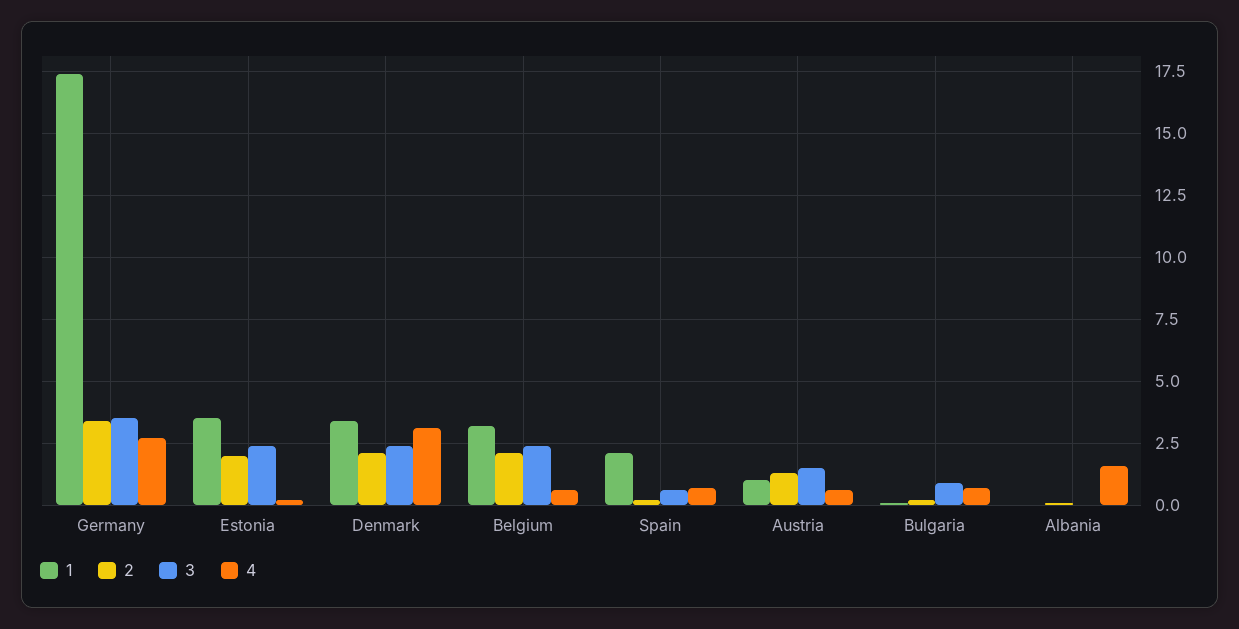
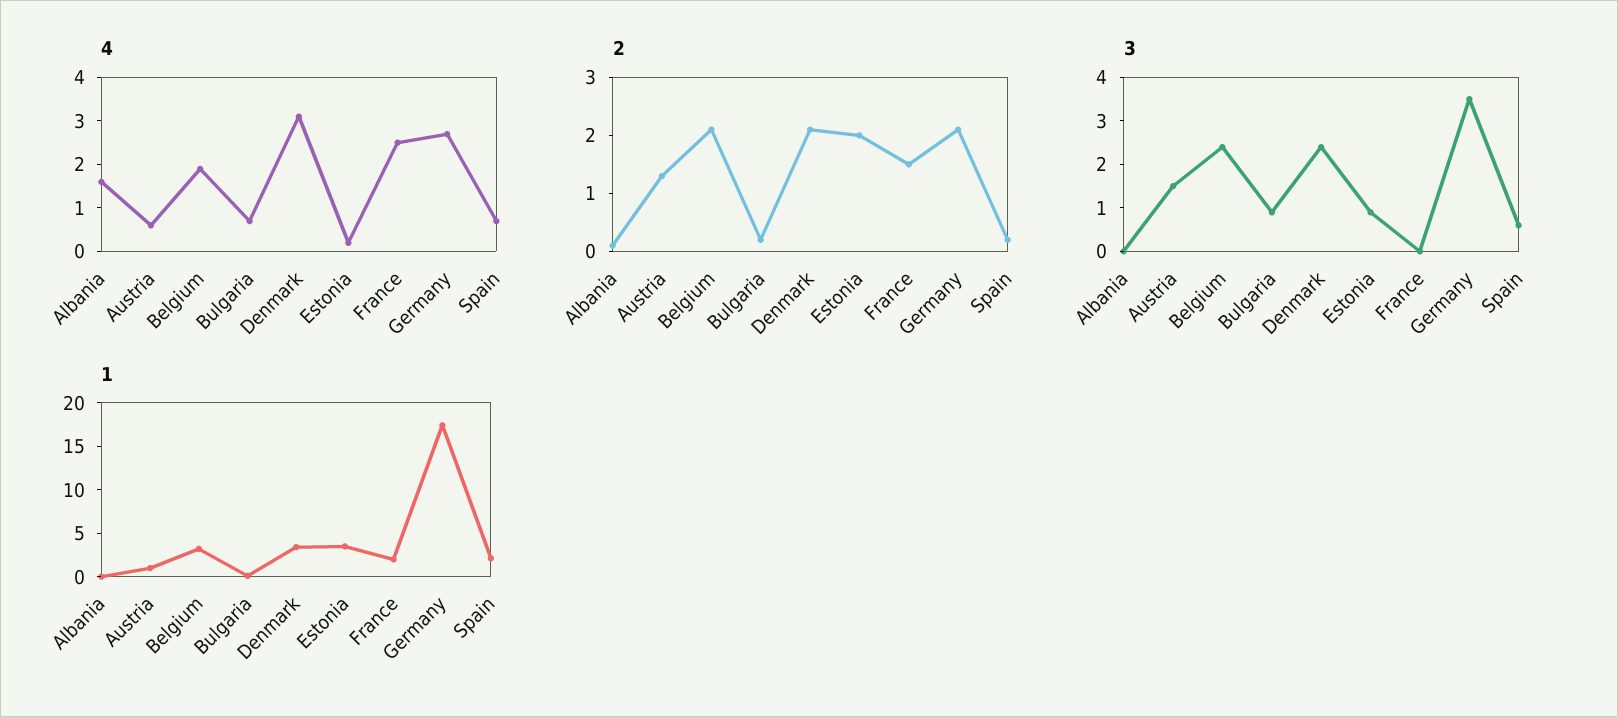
  {
    "1": {
      "Germany": 17.5,
      "Estonia": 3.5,
      "Denmark": 3.5,
      "Belgium": 3,
      "Spain": 2,
      "Austria": 1,
      "Bulgaria": 0,
-     "Albania": 0
+     "Albania": 0,
+     "France": 2
    },
    "2": {
-     "Germany": 3.5,
+     "Germany": 2,
      "Estonia": 2,
      "Denmark": 2,
      "Belgium": 2,
      "Spain": 0,
      "Austria": 1.5,
      "Bulgaria": 0,
-     "Albania": 0
+     "Albania": 0,
+     "France": 1.5
    },
    "3": {
      "Germany": 3.5,
-     "Estonia": 2.5,
+     "Estonia": 1,
      "Denmark": 2.5,
      "Belgium": 2.5,
      "Spain": 0.5,
      "Austria": 1.5,
      "Bulgaria": 1,
-     "Albania": 0
+     "Albania": 0,
+     "France": 0
    },
    "4": {
      "Germany": 2.5,
      "Estonia": 0,
      "Denmark": 3,
-     "Belgium": 0.5,
+     "Belgium": 2,
      "Spain": 0.5,
      "Austria": 0.5,
      "Bulgaria": 0.5,
-     "Albania": 1.5
+     "Albania": 1.5,
+     "France": 2.5
    }
  }

